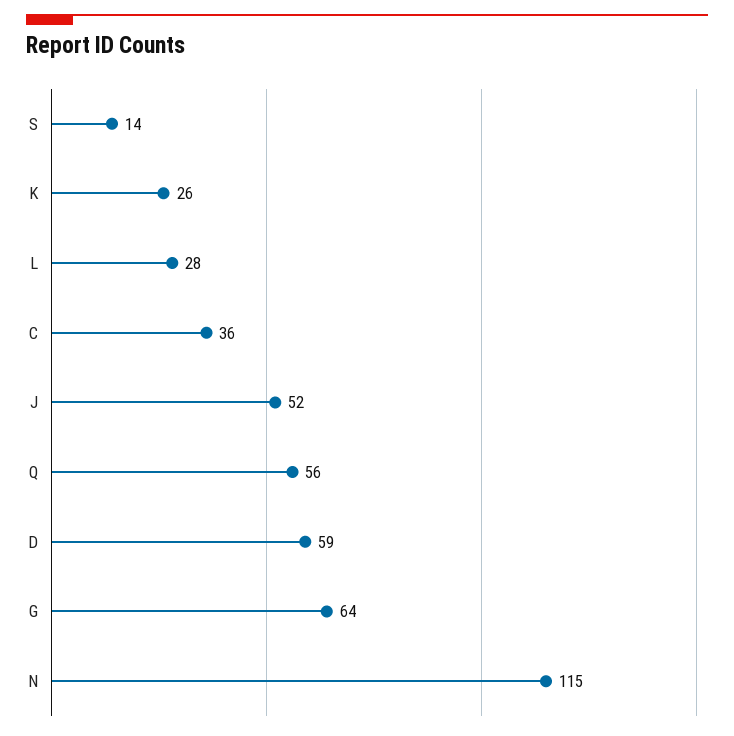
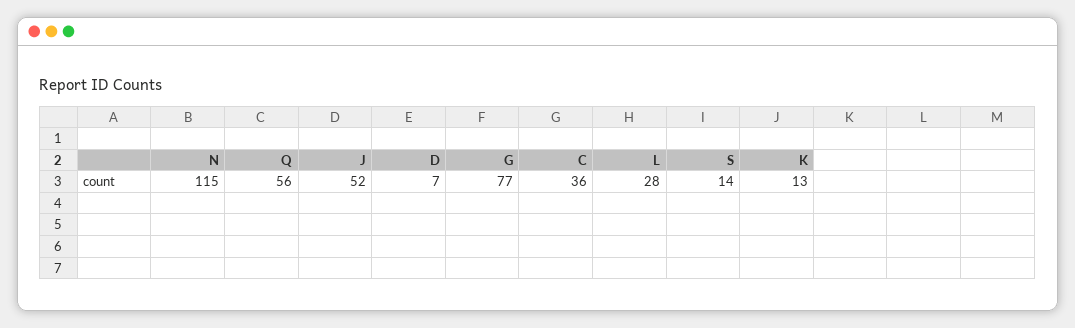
  {
    "S": 14,
-   "K": 26,
+   "K": 13,
    "L": 28,
    "C": 36,
    "J": 52,
    "Q": 56,
-   "D": 59,
+   "D": 7,
-   "G": 64,
+   "G": 77,
    "N": 115
  }

